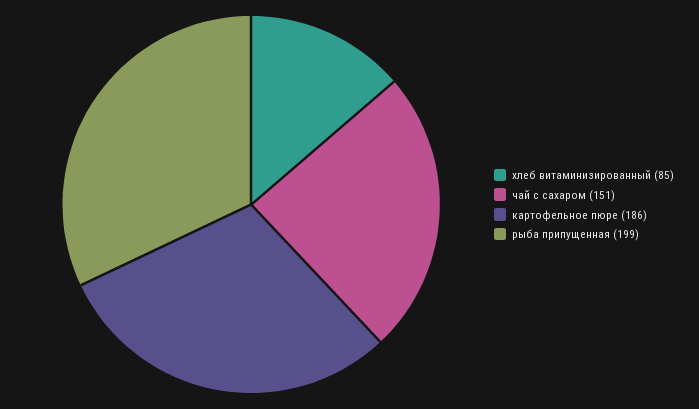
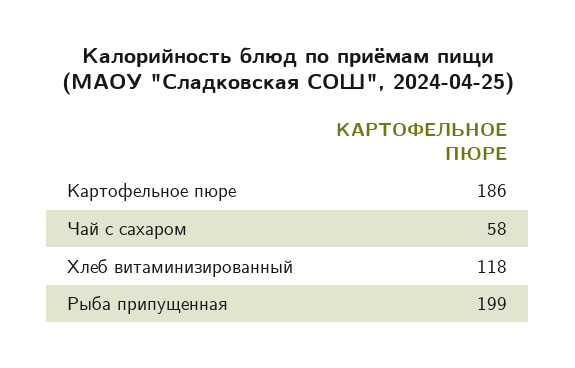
  {
-   "хлеб витаминизированный": 85,
+   "хлеб витаминизированный": 118,
-   "чай с сахаром": 151,
+   "чай с сахаром": 58,
    "картофельное пюре": 186,
    "рыба припущенная": 199
  }

